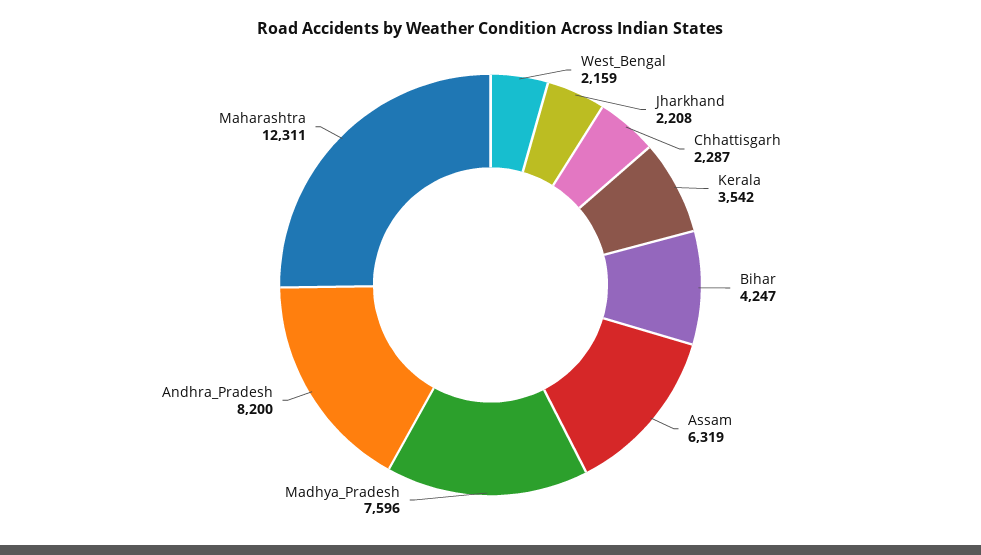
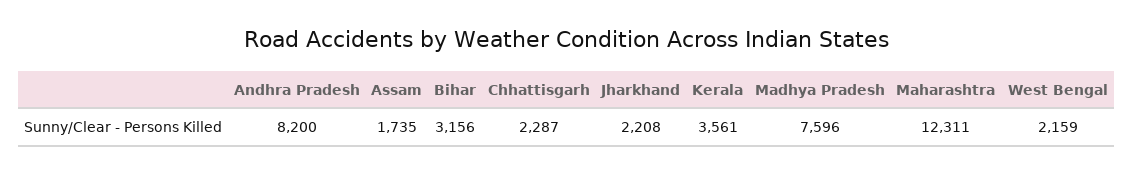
  {
    "West_Bengal": 2159,
    "Jharkhand": 2208,
    "Chhattisgarh": 2287,
-   "Kerala": 3542,
+   "Kerala": 3561,
-   "Bihar": 4247,
+   "Bihar": 3156,
-   "Assam": 6319,
+   "Assam": 1735,
    "Madhya_Pradesh": 7596,
    "Andhra_Pradesh": 8200,
    "Maharashtra": 12311
  }

